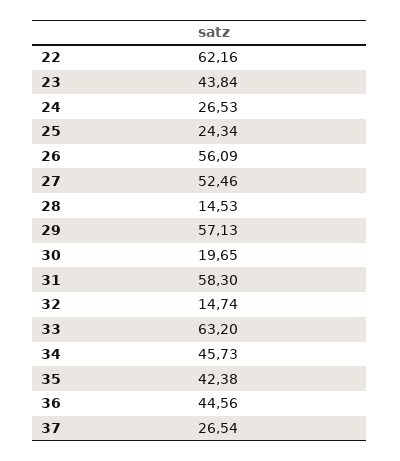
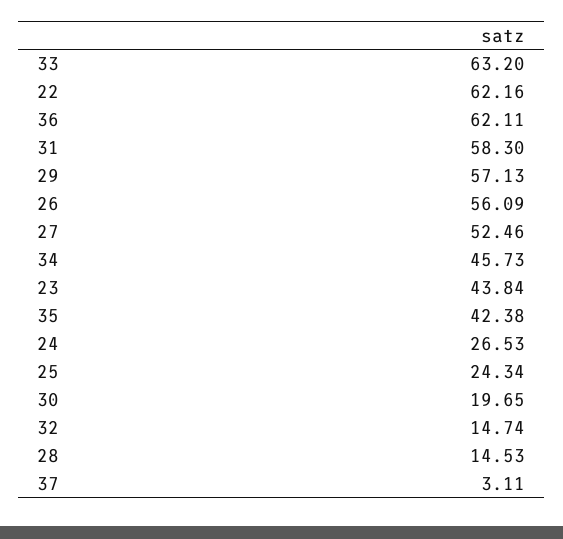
  {
    "22": 62.16,
    "23": 43.84,
    "24": 26.53,
    "25": 24.34,
    "26": 56.09,
    "27": 52.46,
    "28": 14.53,
    "29": 57.13,
    "30": 19.65,
    "31": 58.3,
    "32": 14.74,
    "33": 63.2,
    "34": 45.73,
    "35": 42.38,
-   "36": 44.56,
+   "36": 62.11,
-   "37": 26.54
+   "37": 3.11
  }

